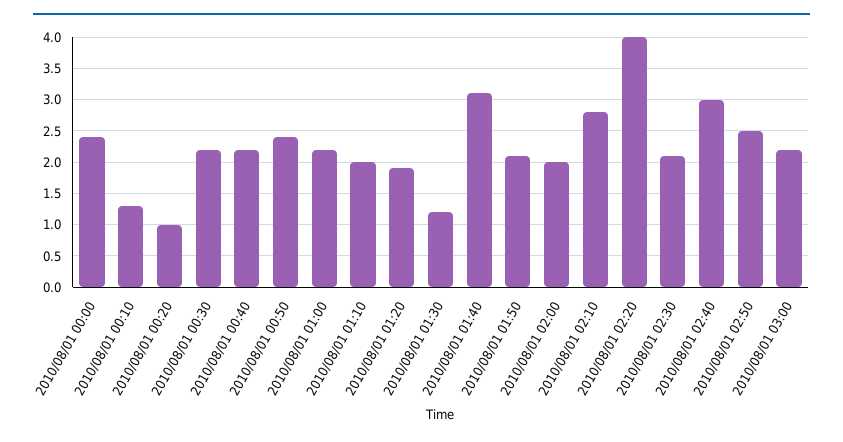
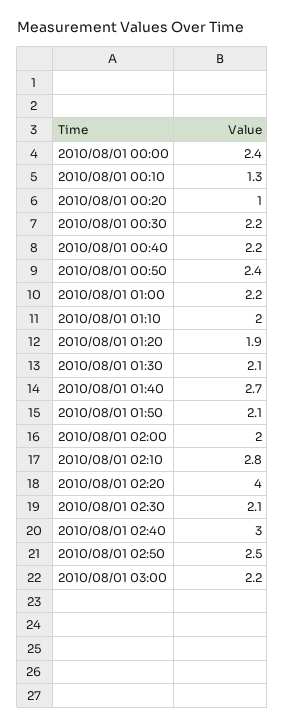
  {
    "2010/08/01 00:00": 2.4,
    "2010/08/01 00:10": 1.3,
    "2010/08/01 00:20": 1,
    "2010/08/01 00:30": 2.2,
    "2010/08/01 00:40": 2.2,
    "2010/08/01 00:50": 2.4,
    "2010/08/01 01:00": 2.2,
    "2010/08/01 01:10": 2,
    "2010/08/01 01:20": 1.9,
-   "2010/08/01 01:30": 1.2,
+   "2010/08/01 01:30": 2.1,
-   "2010/08/01 01:40": 3.1,
+   "2010/08/01 01:40": 2.7,
    "2010/08/01 01:50": 2.1,
    "2010/08/01 02:00": 2,
    "2010/08/01 02:10": 2.8,
    "2010/08/01 02:20": 4,
    "2010/08/01 02:30": 2.1,
    "2010/08/01 02:40": 3,
    "2010/08/01 02:50": 2.5,
    "2010/08/01 03:00": 2.2
  }

